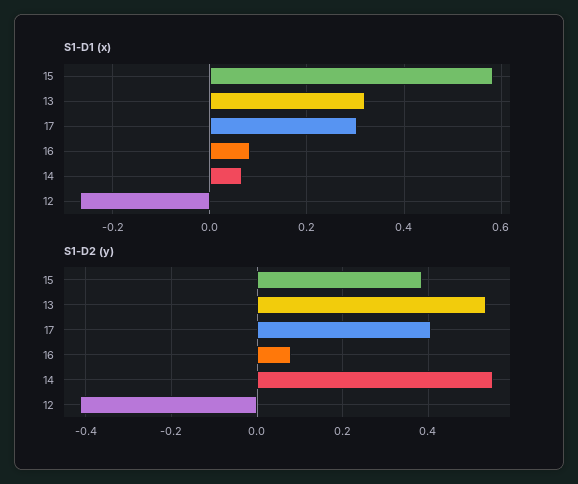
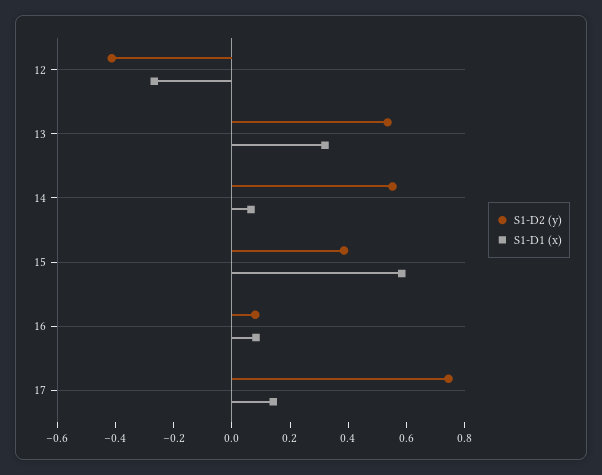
  {
    "S1-D1 (x)": {
      "15": 0.58,
      "13": 0.32,
-     "17": 0.3,
+     "17": 0.15,
      "16": 0.08,
      "14": 0.06,
      "12": -0.26
    },
    "S1-D2 (y)": {
      "15": 0.38,
      "13": 0.54,
-     "17": 0.4,
+     "17": 0.75,
      "16": 0.08,
      "14": 0.56,
      "12": -0.42
    }
  }

